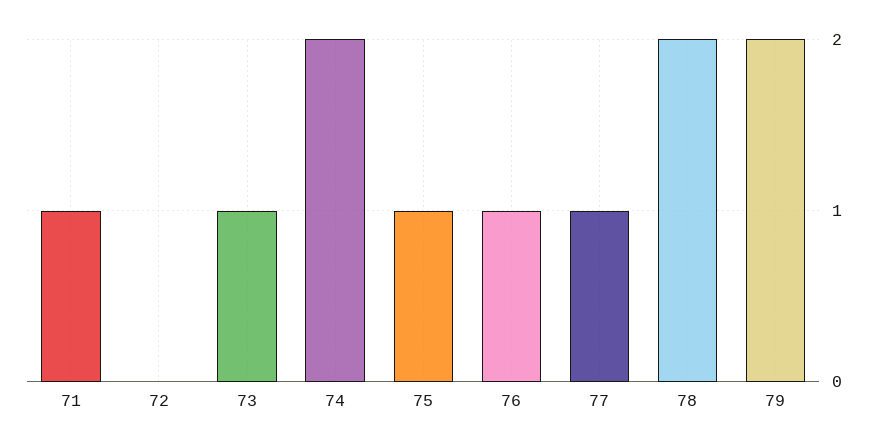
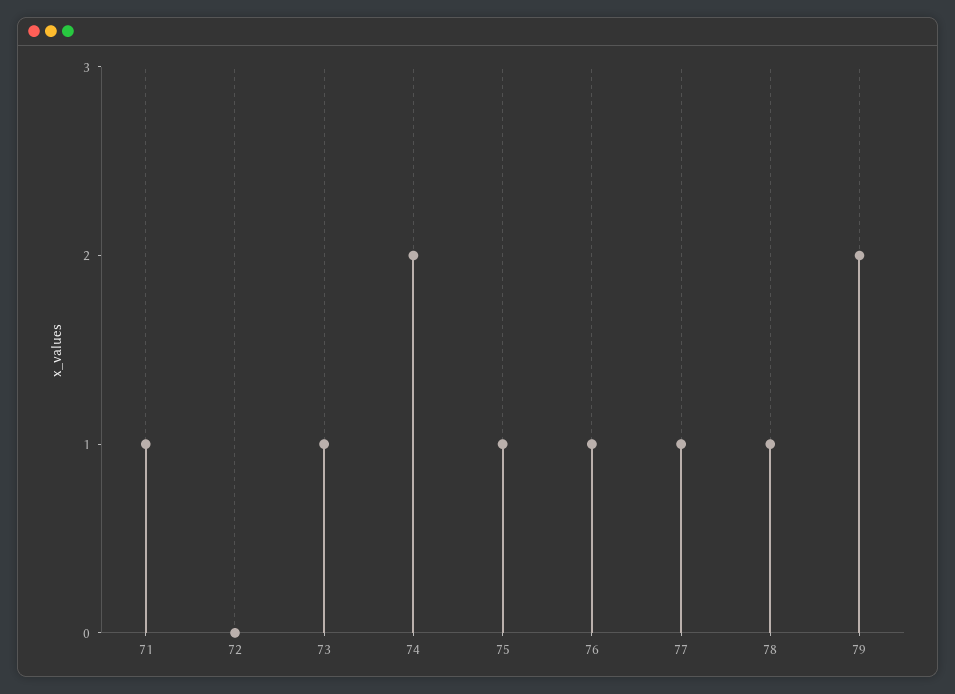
  {
    "71": 1,
    "72": 0,
    "73": 1,
    "74": 2,
    "75": 1,
    "76": 1,
    "77": 1,
-   "78": 2,
+   "78": 1,
    "79": 2
  }

